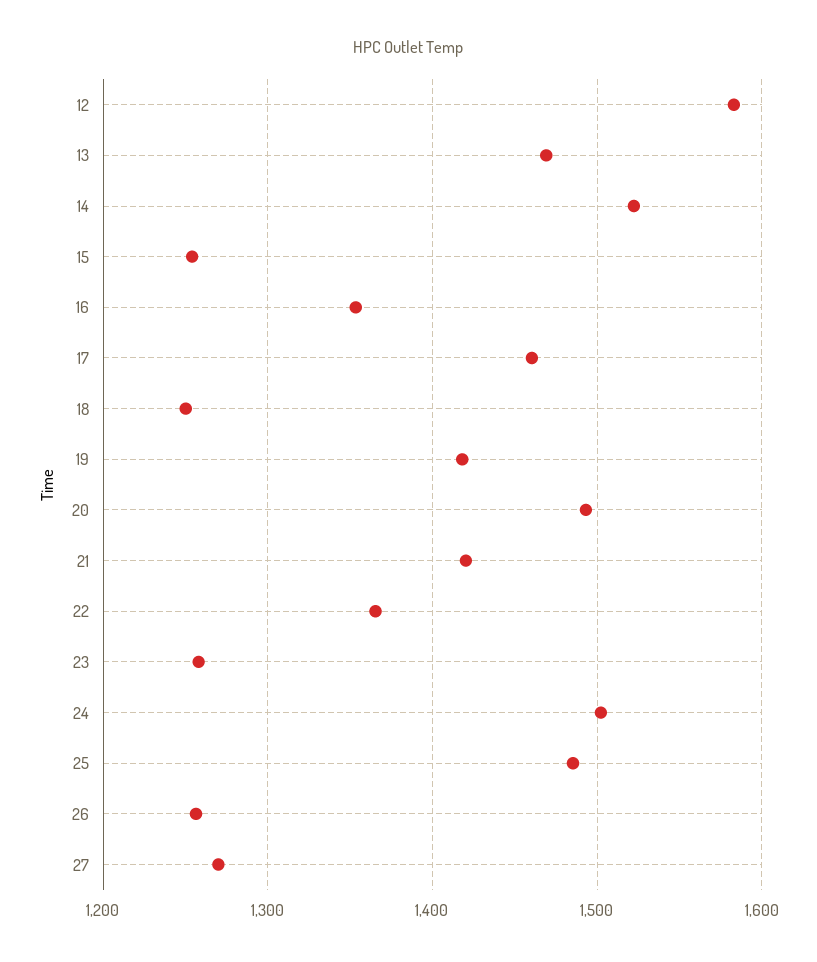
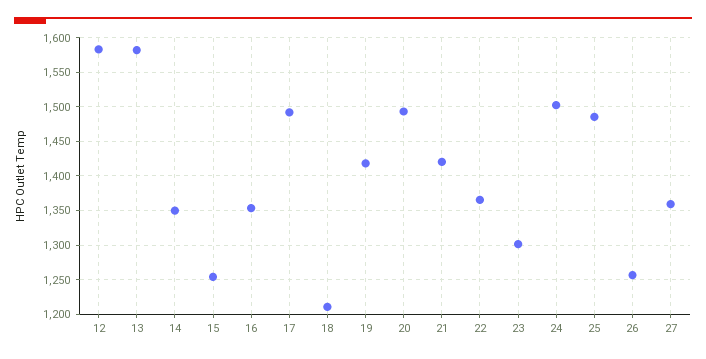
  {
    "12": 1580,
-   "13": 1470,
+   "13": 1580,
-   "14": 1520,
+   "14": 1350,
    "15": 1250,
    "16": 1350,
-   "17": 1460,
+   "17": 1490,
-   "18": 1250,
+   "18": 1210,
    "19": 1420,
    "20": 1490,
    "21": 1420,
    "22": 1370,
-   "23": 1260,
+   "23": 1300,
    "24": 1500,
    "25": 1490,
    "26": 1260,
-   "27": 1270
+   "27": 1360
  }

